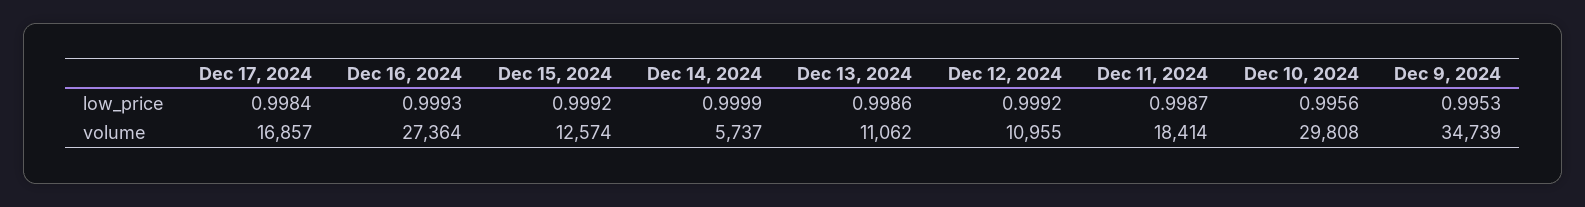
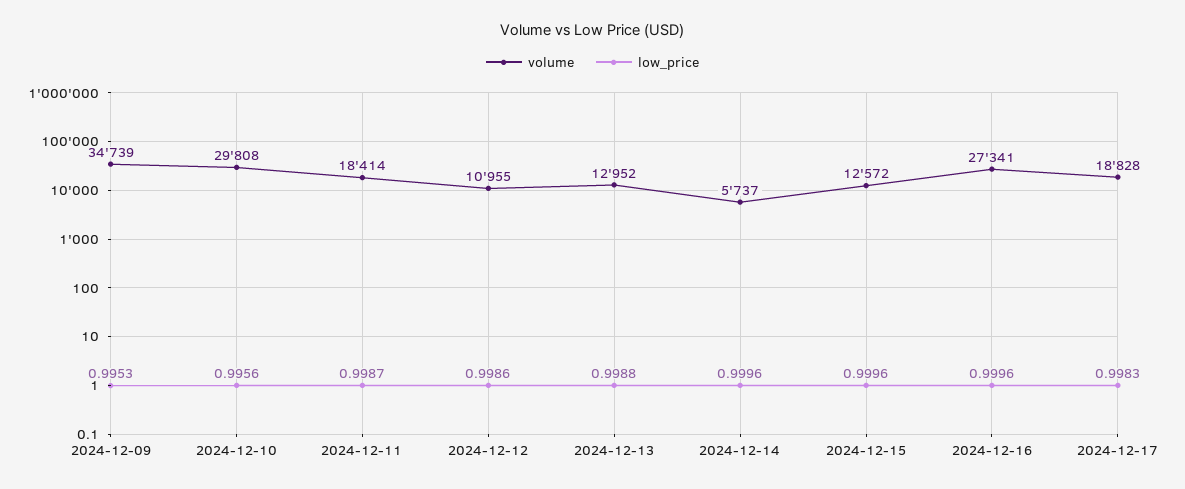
  {
    "low_price": {
-     "Dec 17, 2024": 0.9984,
+     "Dec 17, 2024": 0.9983,
-     "Dec 16, 2024": 0.9993,
+     "Dec 16, 2024": 0.9996,
-     "Dec 15, 2024": 0.9992,
+     "Dec 15, 2024": 0.9996,
-     "Dec 14, 2024": 0.9999,
+     "Dec 14, 2024": 0.9996,
-     "Dec 13, 2024": 0.9986,
+     "Dec 13, 2024": 0.9988,
-     "Dec 12, 2024": 0.9992,
+     "Dec 12, 2024": 0.9986,
      "Dec 11, 2024": 0.9987,
      "Dec 10, 2024": 0.9956,
      "Dec 9, 2024": 0.9953
    },
    "volume": {
-     "Dec 17, 2024": 16857,
+     "Dec 17, 2024": 18828,
-     "Dec 16, 2024": 27364,
+     "Dec 16, 2024": 27341,
-     "Dec 15, 2024": 12574,
+     "Dec 15, 2024": 12572,
      "Dec 14, 2024": 5737,
-     "Dec 13, 2024": 11062,
+     "Dec 13, 2024": 12952,
      "Dec 12, 2024": 10955,
      "Dec 11, 2024": 18414,
      "Dec 10, 2024": 29808,
      "Dec 9, 2024": 34739
    }
  }

